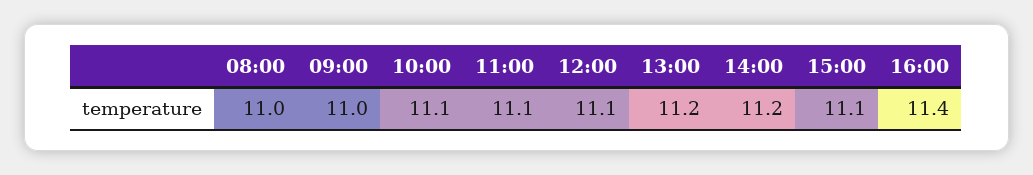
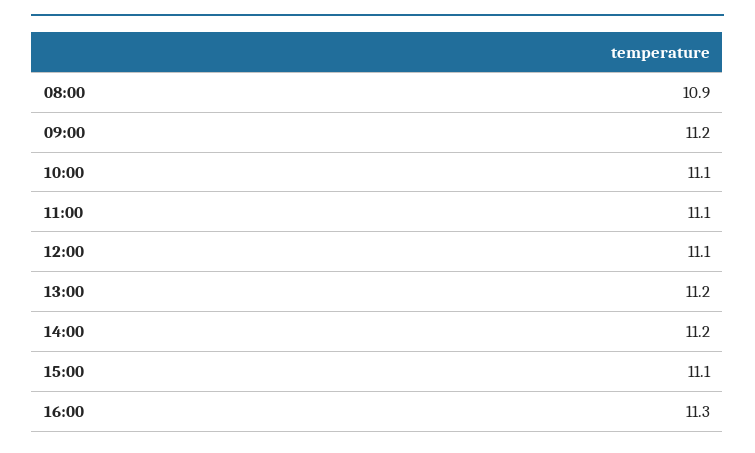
  {
-   "08:00": 11,
+   "08:00": 10.9,
-   "09:00": 11,
+   "09:00": 11.2,
    "10:00": 11.1,
    "11:00": 11.1,
    "12:00": 11.1,
    "13:00": 11.2,
    "14:00": 11.2,
    "15:00": 11.1,
-   "16:00": 11.4
+   "16:00": 11.3
  }

